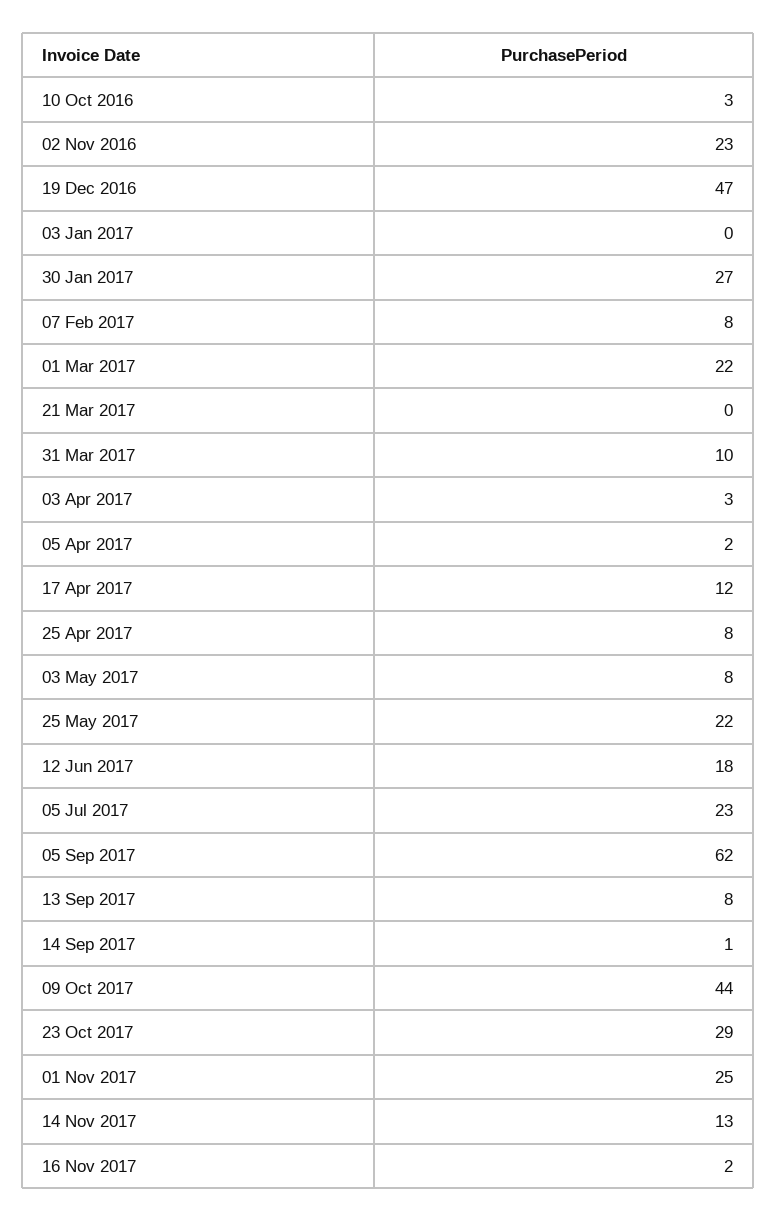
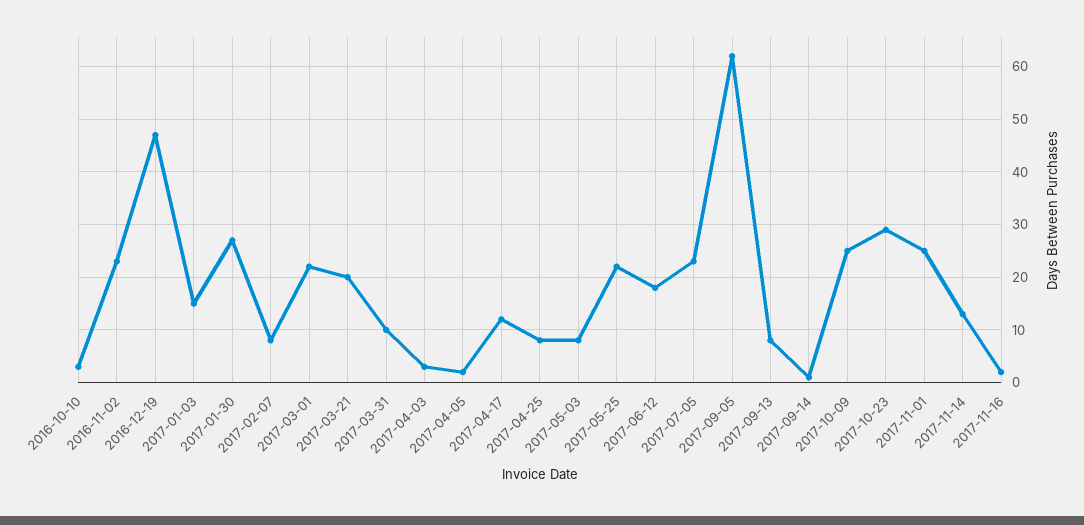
  {
    "10 Oct 2016": 3,
    "02 Nov 2016": 23,
    "19 Dec 2016": 47,
-   "03 Jan 2017": 0,
+   "03 Jan 2017": 15,
    "30 Jan 2017": 27,
    "07 Feb 2017": 8,
    "01 Mar 2017": 22,
-   "21 Mar 2017": 0,
+   "21 Mar 2017": 20,
    "31 Mar 2017": 10,
    "03 Apr 2017": 3,
    "05 Apr 2017": 2,
    "17 Apr 2017": 12,
    "25 Apr 2017": 8,
    "03 May 2017": 8,
    "25 May 2017": 22,
    "12 Jun 2017": 18,
    "05 Jul 2017": 23,
    "05 Sep 2017": 62,
    "13 Sep 2017": 8,
    "14 Sep 2017": 1,
-   "09 Oct 2017": 44,
+   "09 Oct 2017": 25,
    "23 Oct 2017": 29,
    "01 Nov 2017": 25,
    "14 Nov 2017": 13,
    "16 Nov 2017": 2
  }

